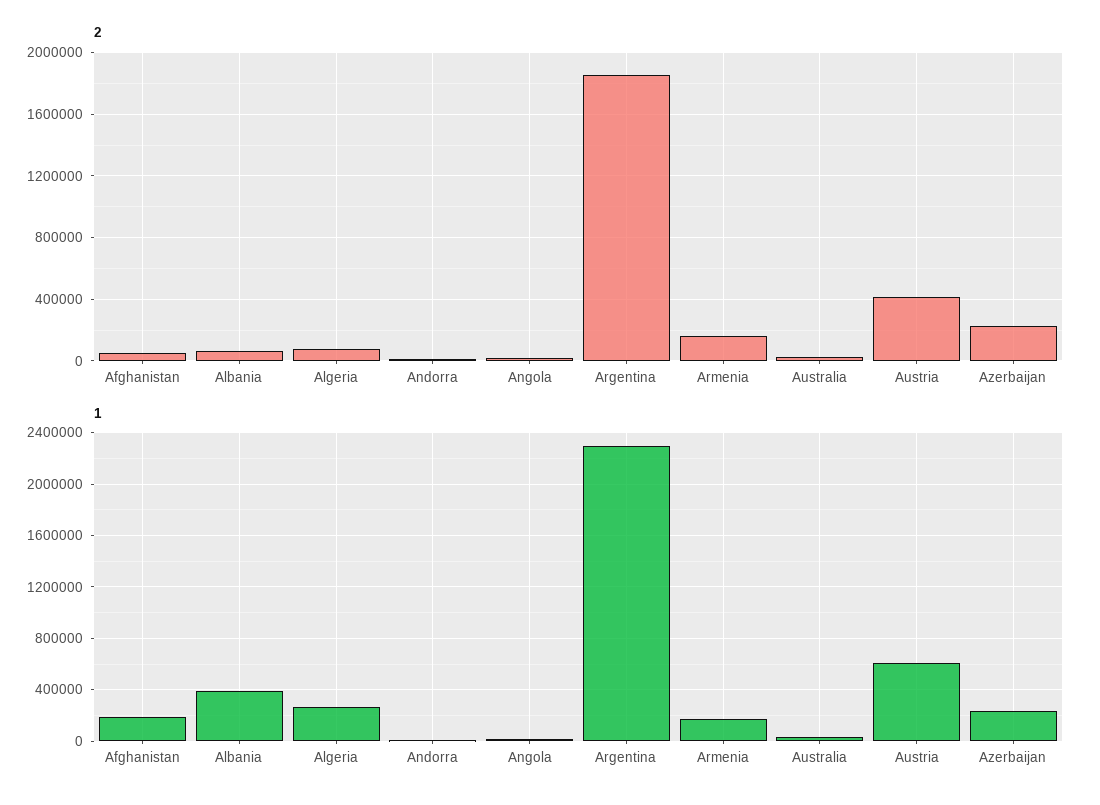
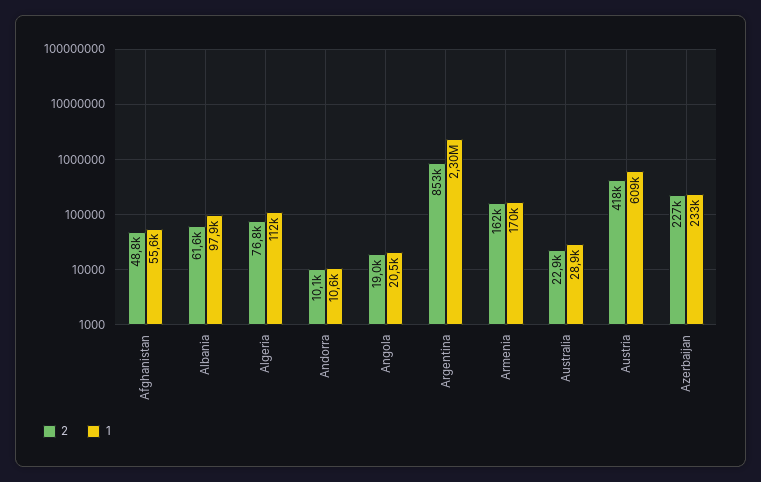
  {
    "2": {
      "Afghanistan": 48800,
      "Albania": 61600,
      "Algeria": 76800,
      "Andorra": 10100,
      "Angola": 19000,
-     "Argentina": 1850000,
+     "Argentina": 853000,
      "Armenia": 162000,
      "Australia": 22900,
      "Austria": 418000,
      "Azerbaijan": 227000
    },
    "1": {
-     "Afghanistan": 200000,
+     "Afghanistan": 55600,
-     "Albania": 400000,
+     "Albania": 97900,
-     "Algeria": 250000,
+     "Algeria": 112000,
      "Andorra": 10600,
      "Angola": 20500,
      "Argentina": 2300000,
      "Armenia": 170000,
      "Australia": 28900,
      "Austria": 609000,
      "Azerbaijan": 233000
    }
  }

